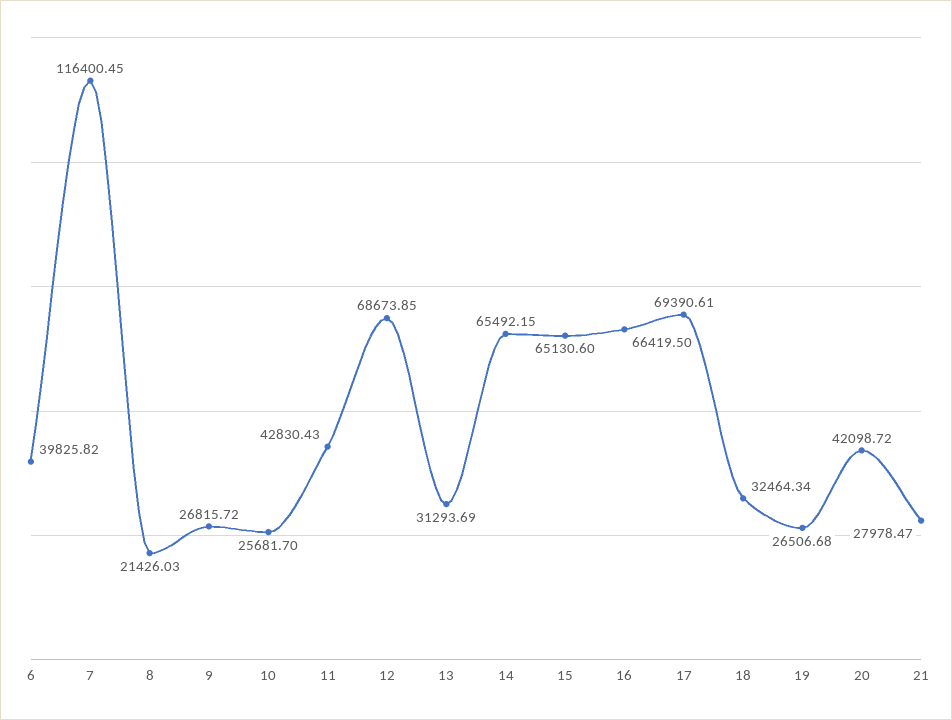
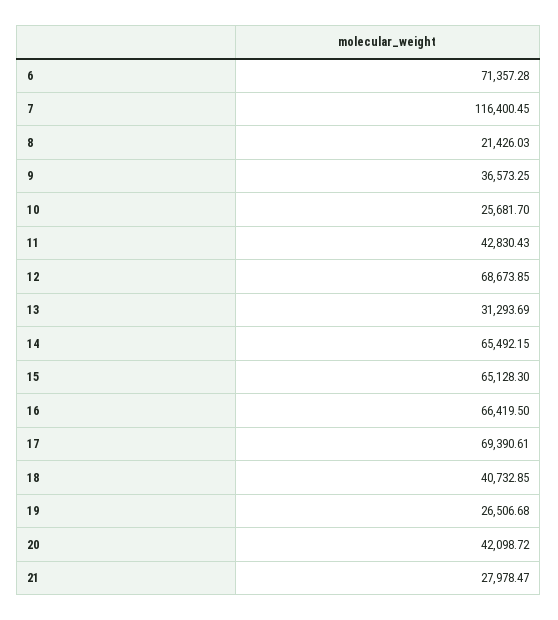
  {
-   "6": 39825.82,
+   "6": 71357.28,
    "7": 116400.45,
    "8": 21426.03,
-   "9": 26815.72,
+   "9": 36573.25,
    "10": 25681.7,
    "11": 42830.43,
    "12": 68673.85,
    "13": 31293.69,
    "14": 65492.15,
-   "15": 65130.6,
+   "15": 65128.3,
    "16": 66419.5,
    "17": 69390.61,
-   "18": 32464.34,
+   "18": 40732.85,
    "19": 26506.68,
    "20": 42098.72,
    "21": 27978.47
  }

